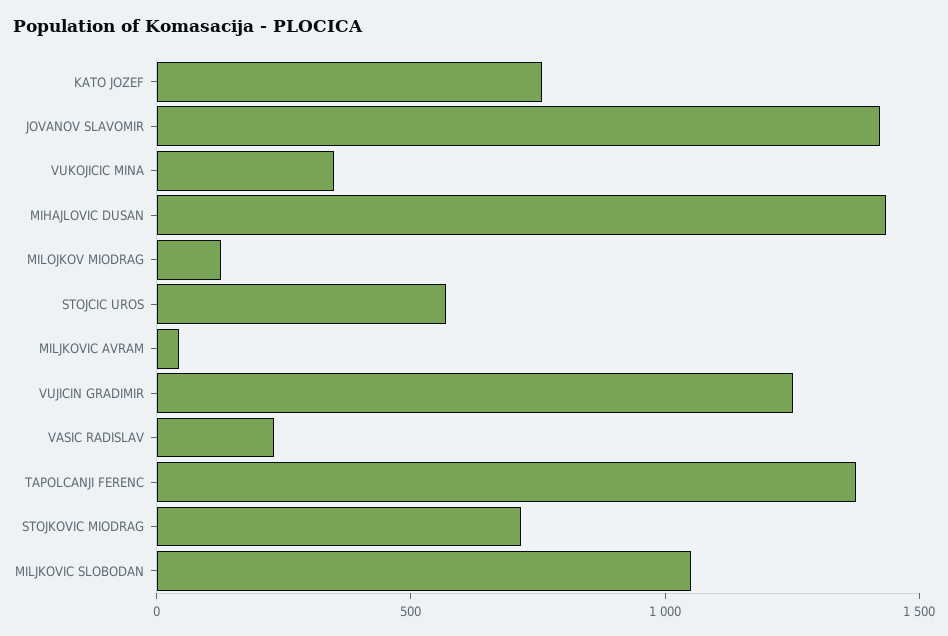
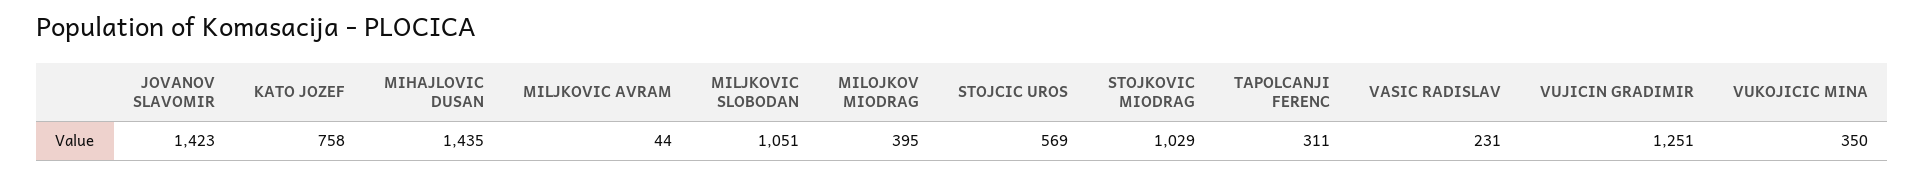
  {
    "KATO JOZEF": 758,
    "JOVANOV SLAVOMIR": 1423,
    "VUKOJICIC MINA": 350,
    "MIHAJLOVIC DUSAN": 1435,
-   "MILOJKOV MIODRAG": 100,
+   "MILOJKOV MIODRAG": 395,
    "STOJCIC UROS": 569,
    "MILJKOVIC AVRAM": 44,
    "VUJICIN GRADIMIR": 1251,
    "VASIC RADISLAV": 231,
-   "TAPOLCANJI FERENC": 1400,
+   "TAPOLCANJI FERENC": 311,
-   "STOJKOVIC MIODRAG": 700,
+   "STOJKOVIC MIODRAG": 1029,
    "MILJKOVIC SLOBODAN": 1051
  }

